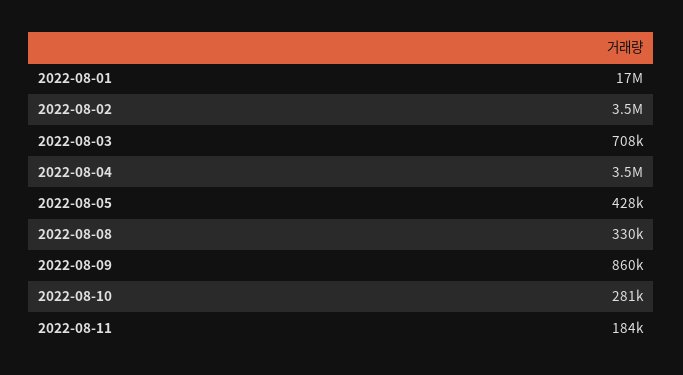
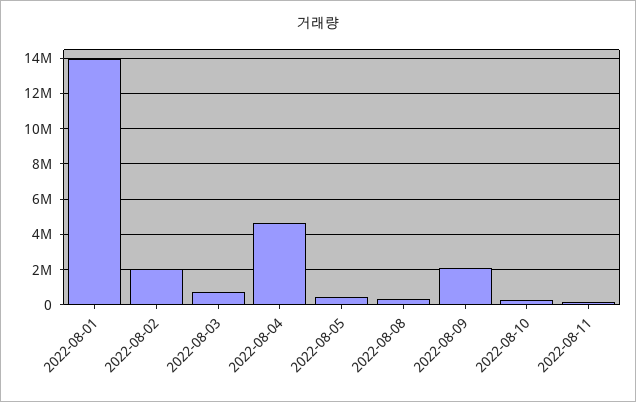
  {
-   "2022-08-01": 17000000,
+   "2022-08-01": 14000000,
-   "2022-08-02": 3500000,
+   "2022-08-02": 2000000,
    "2022-08-03": 708000,
-   "2022-08-04": 3500000,
+   "2022-08-04": 4500000,
    "2022-08-05": 428000,
    "2022-08-08": 330000,
-   "2022-08-09": 860000,
+   "2022-08-09": 2000000,
    "2022-08-10": 281000,
    "2022-08-11": 184000
  }

